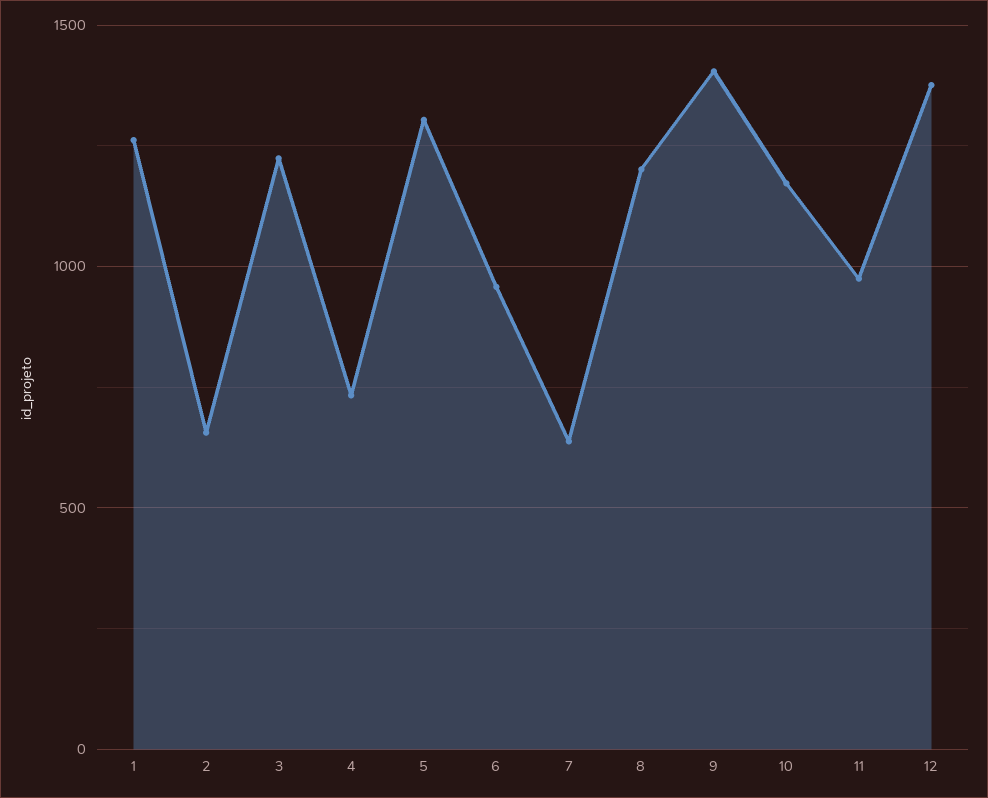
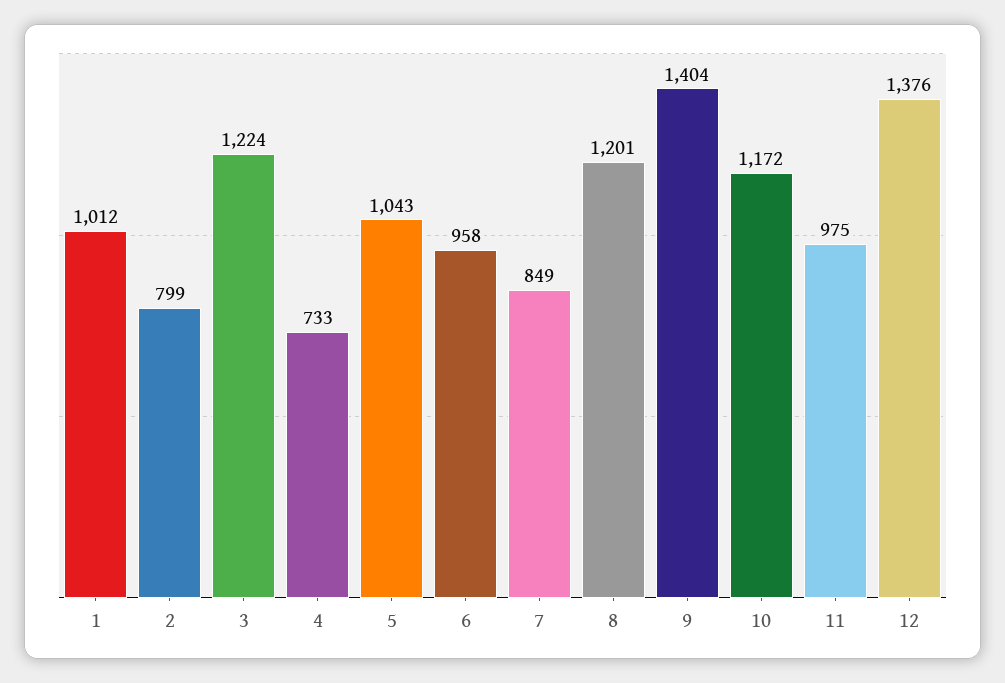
  {
-   "1": 1250,
+   "1": 1012,
-   "2": 650,
+   "2": 799,
    "3": 1224,
    "4": 733,
-   "5": 1300,
+   "5": 1043,
    "6": 958,
-   "7": 650,
+   "7": 849,
    "8": 1201,
    "9": 1404,
    "10": 1172,
    "11": 975,
    "12": 1376
  }

